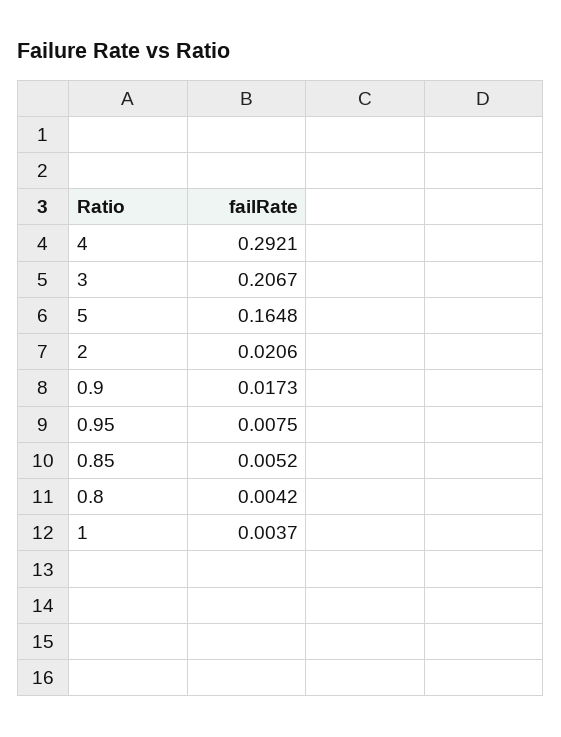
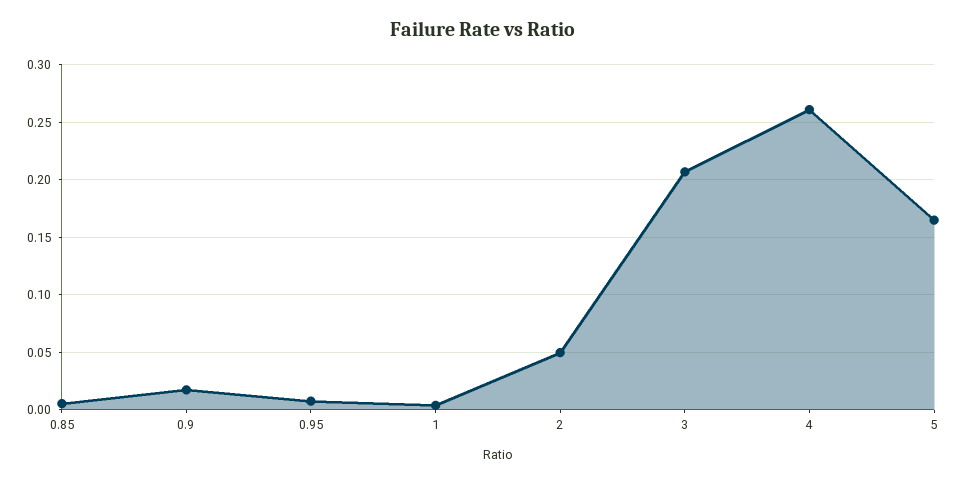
  {
-   "4": 0.2921,
+   "4": 0.26,
    "3": 0.2067,
    "5": 0.1648,
-   "2": 0.0206,
+   "2": 0.05,
    "0.9": 0.0173,
    "0.95": 0.0075,
    "0.85": 0.0052,
-   "0.8": 0.0042,
    "1": 0.0037
  }

